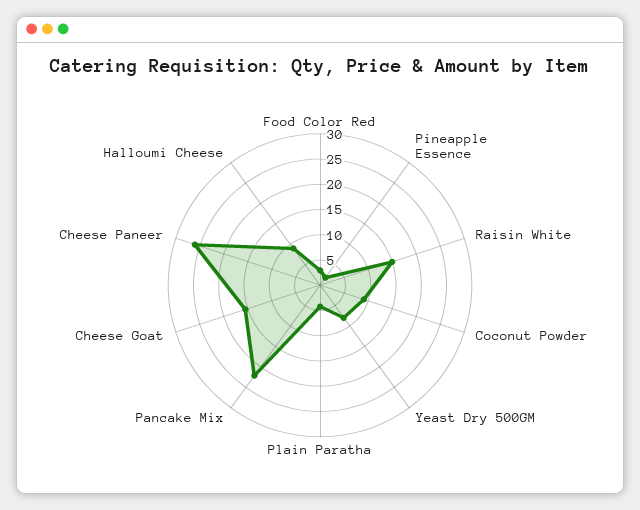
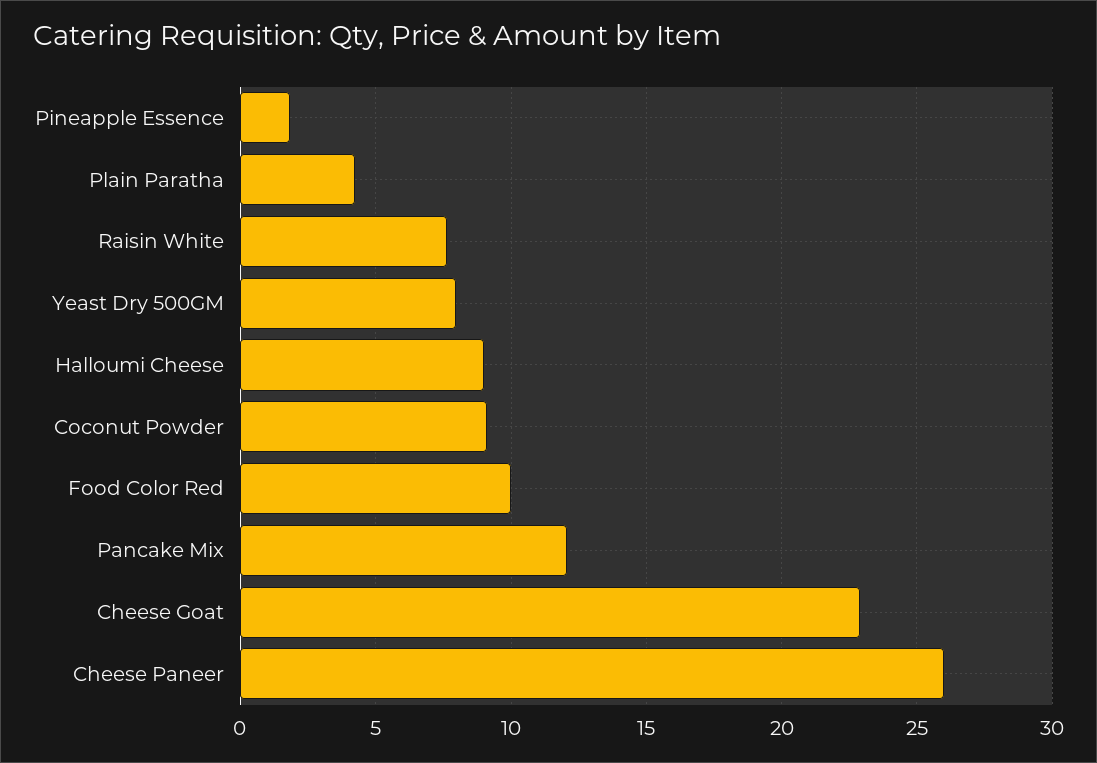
  {
-   "Food Color Red": 2.5,
+   "Food Color Red": 10,
    "Pineapple Essence": 2,
-   "Raisin White": 15,
+   "Raisin White": 7.5,
    "Coconut Powder": 9,
    "Yeast Dry 500GM": 8,
    "Plain Paratha": 4.5,
-   "Pancake Mix": 22.5,
+   "Pancake Mix": 12,
-   "Cheese Goat": 15,
+   "Cheese Goat": 23,
    "Cheese Paneer": 26,
    "Halloumi Cheese": 9
  }

